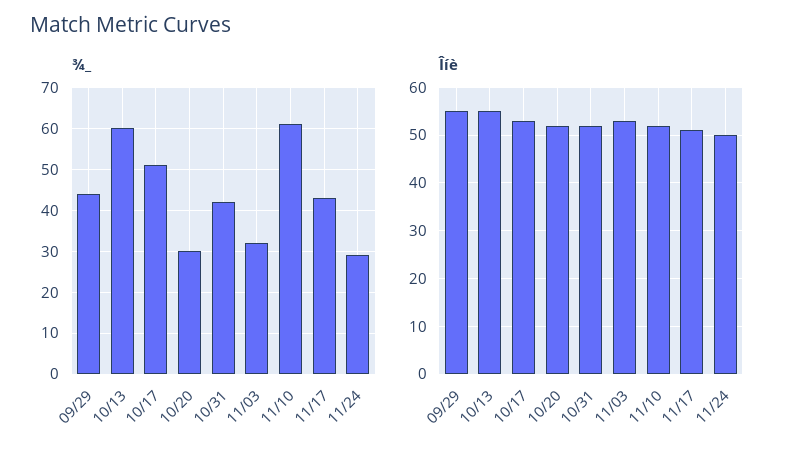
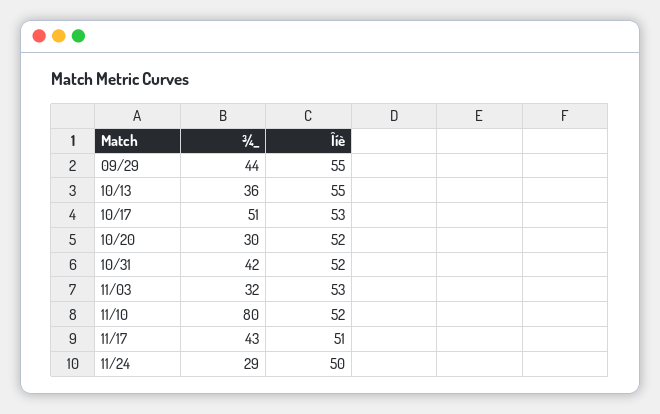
  {
    "¾_": {
      "09/29": 44,
-     "10/13": 60,
+     "10/13": 36,
      "10/17": 51,
      "10/20": 30,
      "10/31": 42,
      "11/03": 32,
-     "11/10": 60,
+     "11/10": 80,
      "11/17": 43,
      "11/24": 29
    },
    "Îíè": {
      "09/29": 55,
      "10/13": 55,
      "10/17": 53,
      "10/20": 52,
      "10/31": 52,
      "11/03": 53,
      "11/10": 52,
      "11/17": 51,
      "11/24": 50
    }
  }

